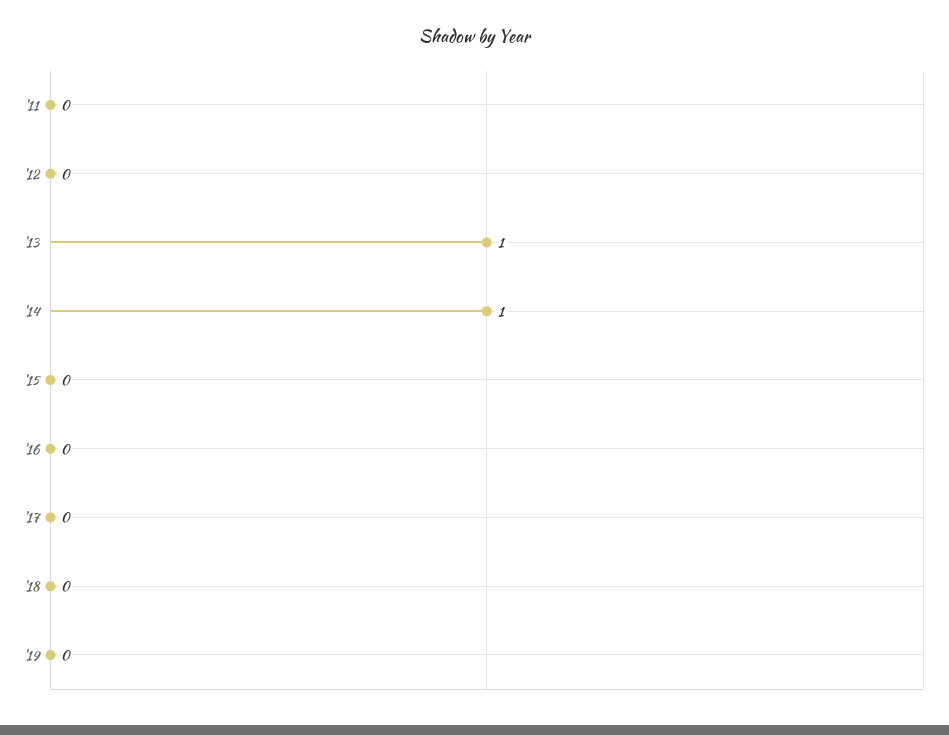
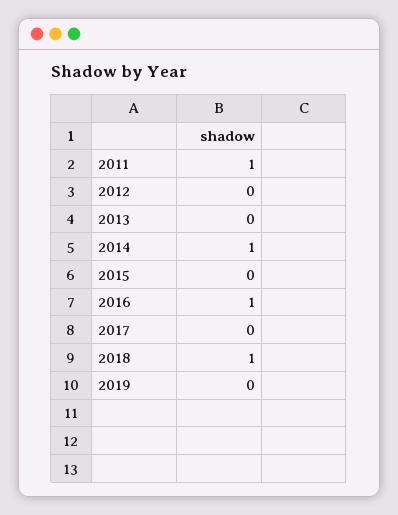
  {
-   "'11": 0,
+   "'11": 1,
    "'12": 0,
-   "'13": 1,
+   "'13": 0,
    "'14": 1,
    "'15": 0,
-   "'16": 0,
+   "'16": 1,
    "'17": 0,
-   "'18": 0,
+   "'18": 1,
    "'19": 0
  }

